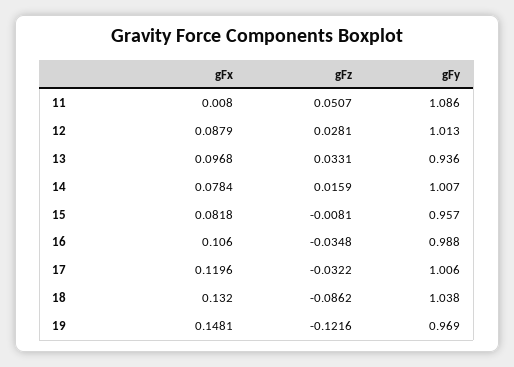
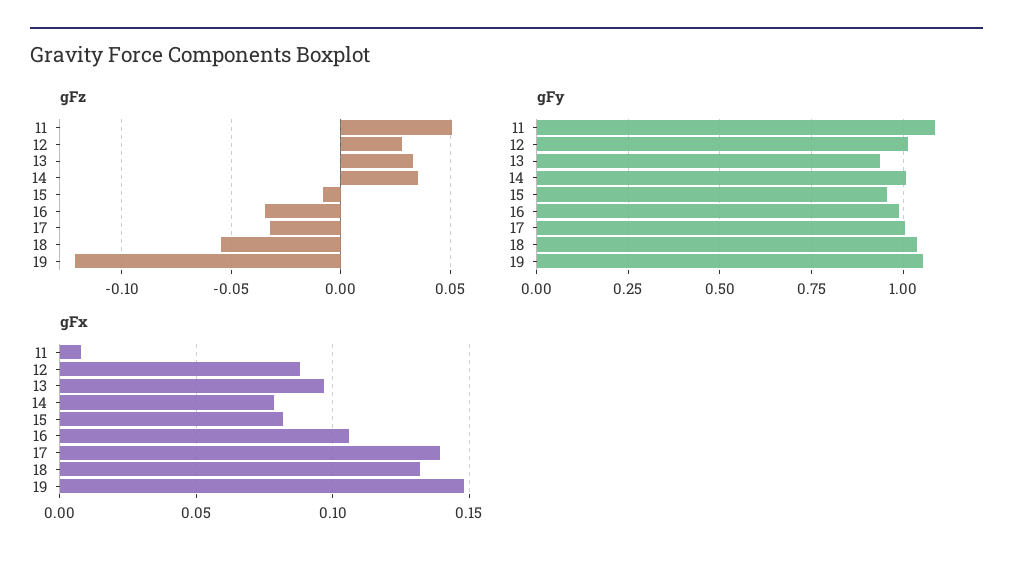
  {
    "gFx": {
      "11": 0.008,
      "12": 0.0879,
      "13": 0.0968,
      "14": 0.0784,
      "15": 0.0818,
      "16": 0.106,
-     "17": 0.1196,
+     "17": 0.14,
      "18": 0.132,
      "19": 0.1481
    },
    "gFz": {
      "11": 0.0507,
      "12": 0.0281,
      "13": 0.0331,
-     "14": 0.0159,
+     "14": 0.035,
      "15": -0.0081,
      "16": -0.0348,
      "17": -0.0322,
-     "18": -0.0862,
+     "18": -0.055,
      "19": -0.1216
    },
    "gFy": {
      "11": 1.086,
      "12": 1.013,
      "13": 0.936,
      "14": 1.007,
      "15": 0.957,
      "16": 0.988,
      "17": 1.006,
      "18": 1.038,
-     "19": 0.969
+     "19": 1.05
    }
  }

